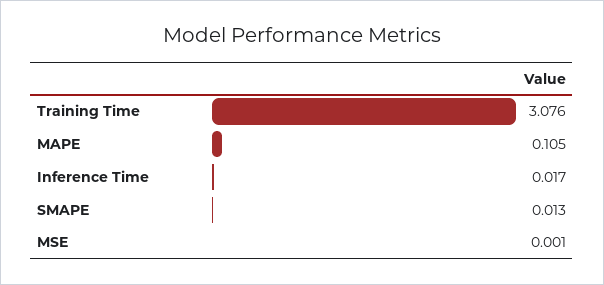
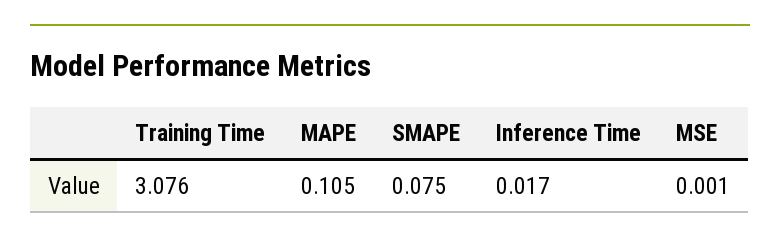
  {
    "Training Time": 3.076,
    "MAPE": 0.105,
    "Inference Time": 0.017,
-   "SMAPE": 0.013,
+   "SMAPE": 0.075,
    "MSE": 0.001
  }

